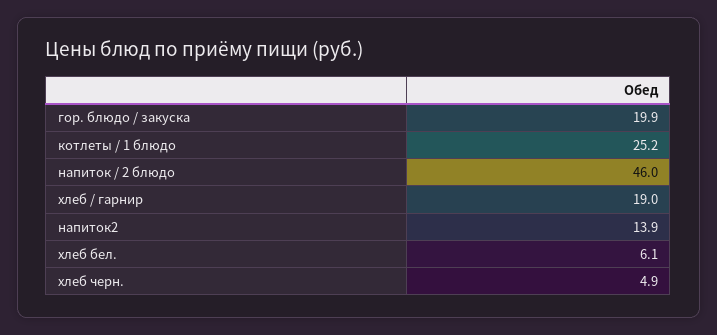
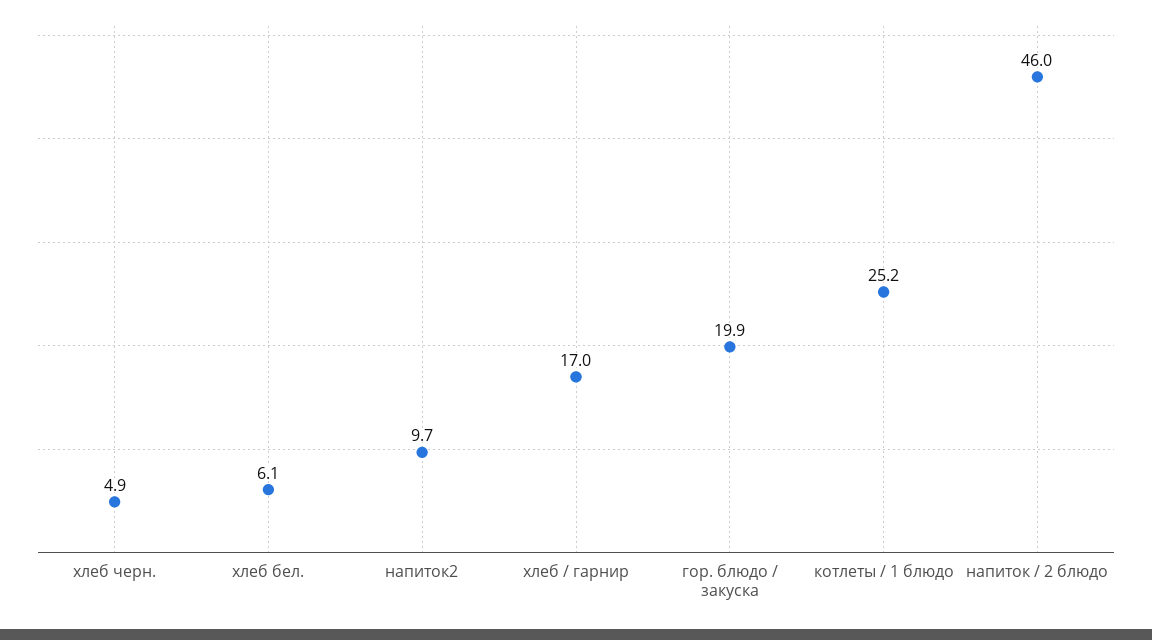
  {
    "гор. блюдо / закуска": 19.9,
    "котлеты / 1 блюдо": 25.2,
    "напиток / 2 блюдо": 46,
-   "хлеб / гарнир": 19,
+   "хлеб / гарнир": 17,
-   "напиток2": 13.9,
+   "напиток2": 9.7,
    "хлеб бел.": 6.1,
    "хлеб черн.": 4.9
  }

